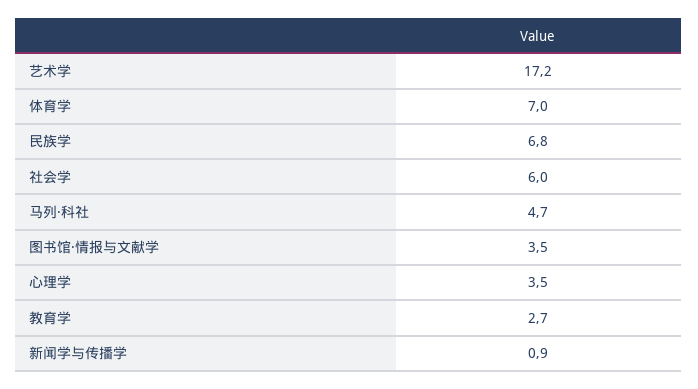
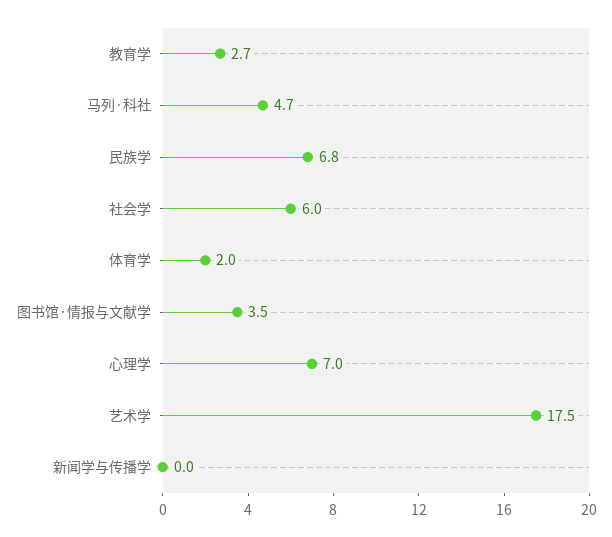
  {
-   "艺术学": 17.2,
+   "艺术学": 17.5,
-   "体育学": 7,
+   "体育学": 2,
    "民族学": 6.8,
    "社会学": 6,
    "马列·科社": 4.7,
    "图书馆·情报与文献学": 3.5,
-   "心理学": 3.5,
+   "心理学": 7,
    "教育学": 2.7,
-   "新闻学与传播学": 0.9
+   "新闻学与传播学": 0
  }

